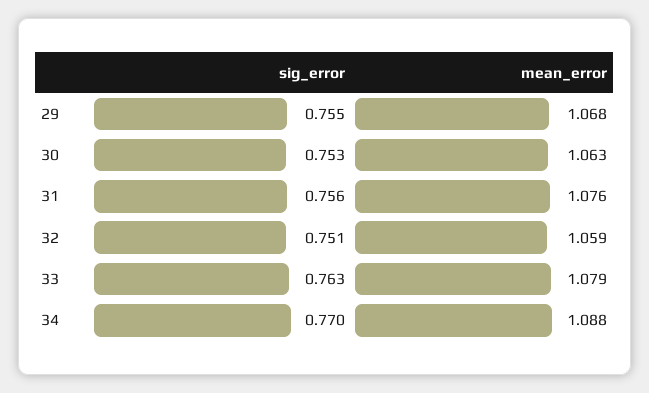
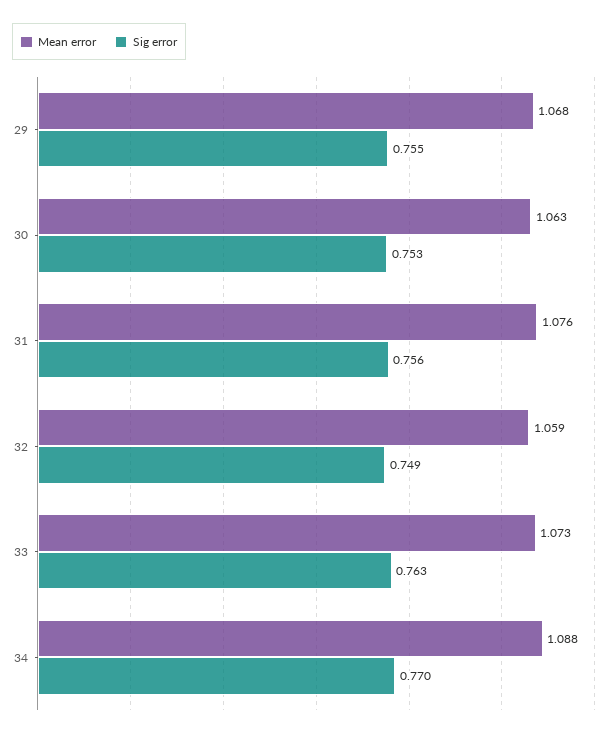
  {
    "sig_error": {
      "29": 0.755,
      "30": 0.753,
      "31": 0.756,
-     "32": 0.751,
+     "32": 0.749,
      "33": 0.763,
      "34": 0.77
    },
    "mean_error": {
      "29": 1.068,
      "30": 1.063,
      "31": 1.076,
      "32": 1.059,
-     "33": 1.079,
+     "33": 1.073,
      "34": 1.088
    }
  }

